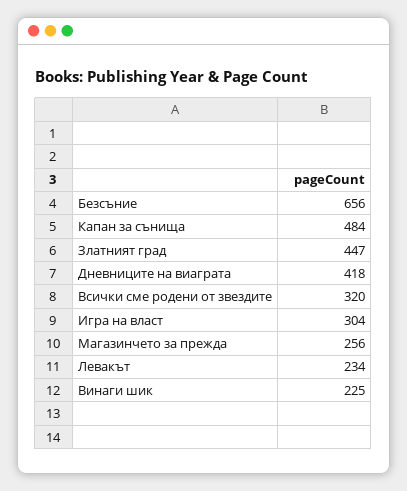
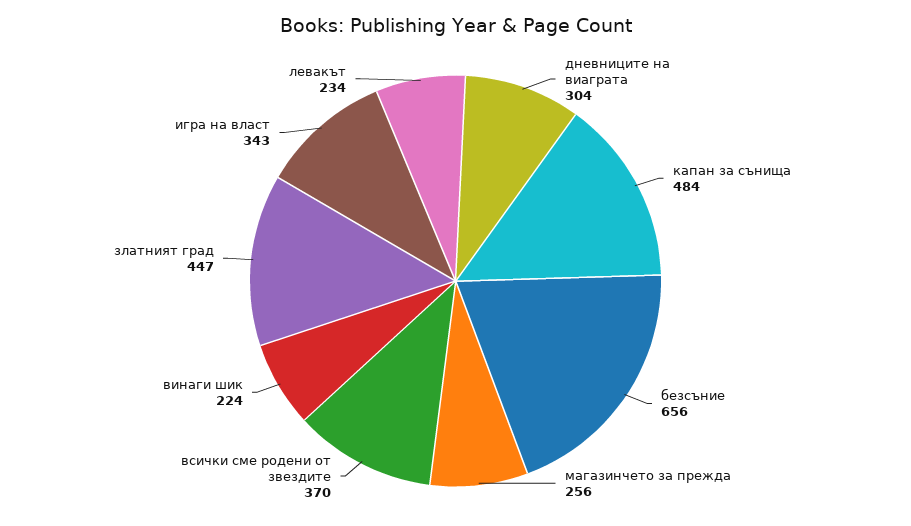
  {
    "Безсъние": 656,
    "Капан за сънища": 484,
    "Златният град": 447,
-   "Дневниците на виаграта": 418,
+   "Дневниците на виаграта": 304,
-   "Всички сме родени от звездите": 320,
+   "Всички сме родени от звездите": 370,
-   "Игра на власт": 304,
+   "Игра на власт": 343,
    "Магазинчето за прежда": 256,
    "Левакът": 234,
-   "Винаги шик": 225
+   "Винаги шик": 224
  }

